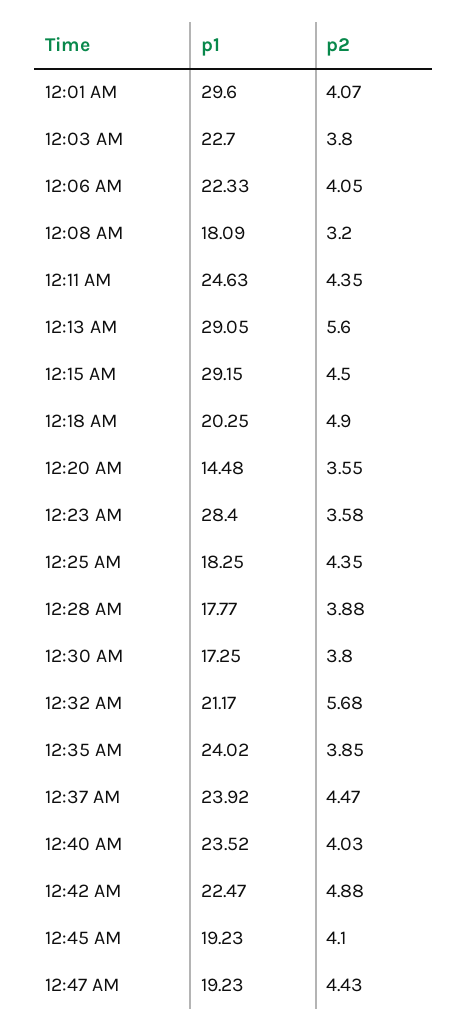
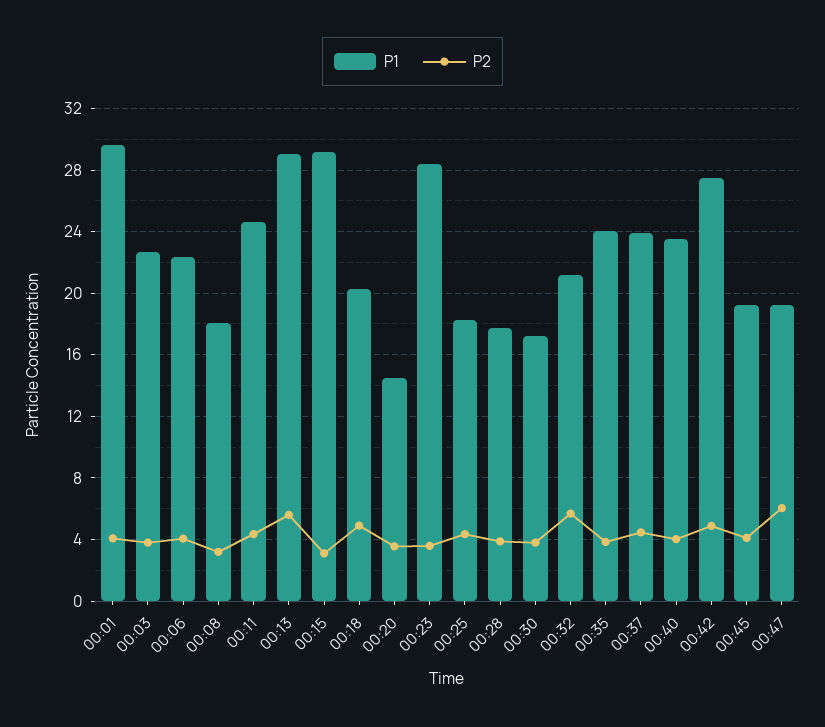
  {
    "p1": {
      "12:01 AM": 29.6,
      "12:03 AM": 22.7,
      "12:06 AM": 22.33,
      "12:08 AM": 18.09,
      "12:11 AM": 24.63,
      "12:13 AM": 29.05,
      "12:15 AM": 29.15,
      "12:18 AM": 20.25,
      "12:20 AM": 14.48,
      "12:23 AM": 28.4,
      "12:25 AM": 18.25,
      "12:28 AM": 17.77,
      "12:30 AM": 17.25,
      "12:32 AM": 21.17,
      "12:35 AM": 24.02,
      "12:37 AM": 23.92,
      "12:40 AM": 23.52,
-     "12:42 AM": 22.47,
+     "12:42 AM": 27.5,
      "12:45 AM": 19.23,
      "12:47 AM": 19.23
    },
    "p2": {
      "12:01 AM": 4.07,
      "12:03 AM": 3.8,
      "12:06 AM": 4.05,
      "12:08 AM": 3.2,
      "12:11 AM": 4.35,
      "12:13 AM": 5.6,
-     "12:15 AM": 4.5,
+     "12:15 AM": 3,
      "12:18 AM": 4.9,
      "12:20 AM": 3.55,
      "12:23 AM": 3.58,
      "12:25 AM": 4.35,
      "12:28 AM": 3.88,
      "12:30 AM": 3.8,
      "12:32 AM": 5.68,
      "12:35 AM": 3.85,
      "12:37 AM": 4.47,
      "12:40 AM": 4.03,
      "12:42 AM": 4.88,
      "12:45 AM": 4.1,
-     "12:47 AM": 4.43
+     "12:47 AM": 6
    }
  }

